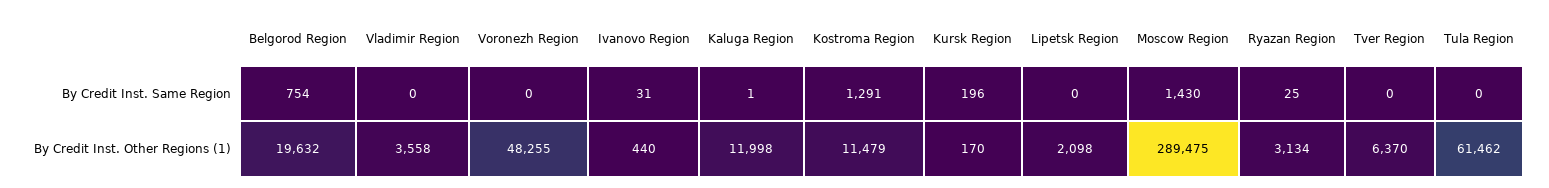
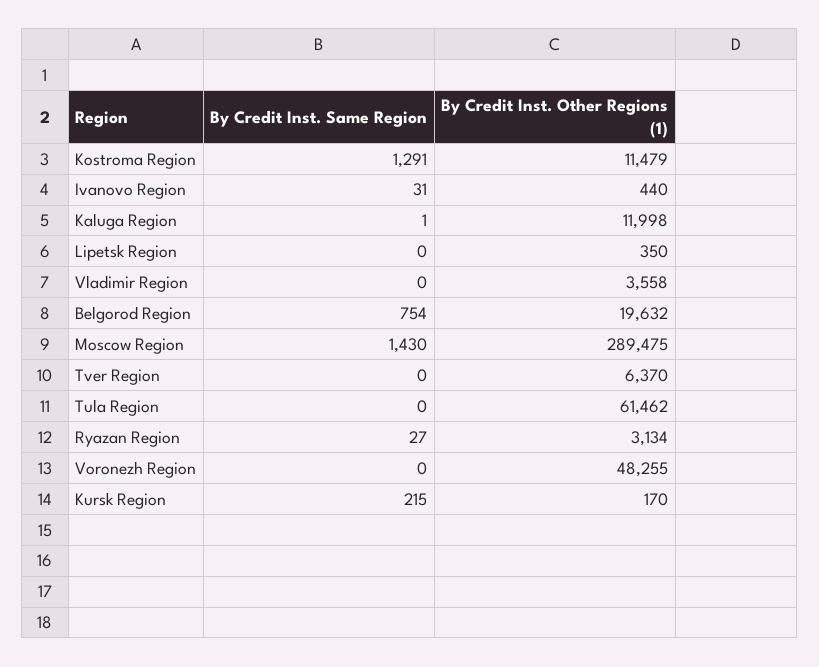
  {
    "Belgorod Region": {
      "By Credit Inst. Same Region": 754,
      "By Credit Inst. Other Regions (1)": 19632
    },
    "Vladimir Region": {
      "By Credit Inst. Same Region": 0,
      "By Credit Inst. Other Regions (1)": 3558
    },
    "Voronezh Region": {
      "By Credit Inst. Same Region": 0,
      "By Credit Inst. Other Regions (1)": 48255
    },
    "Ivanovo Region": {
      "By Credit Inst. Same Region": 31,
      "By Credit Inst. Other Regions (1)": 440
    },
    "Kaluga Region": {
      "By Credit Inst. Same Region": 1,
      "By Credit Inst. Other Regions (1)": 11998
    },
    "Kostroma Region": {
      "By Credit Inst. Same Region": 1291,
      "By Credit Inst. Other Regions (1)": 11479
    },
    "Kursk Region": {
-     "By Credit Inst. Same Region": 196,
+     "By Credit Inst. Same Region": 215,
      "By Credit Inst. Other Regions (1)": 170
    },
    "Lipetsk Region": {
      "By Credit Inst. Same Region": 0,
-     "By Credit Inst. Other Regions (1)": 2098
+     "By Credit Inst. Other Regions (1)": 350
    },
    "Moscow Region": {
      "By Credit Inst. Same Region": 1430,
      "By Credit Inst. Other Regions (1)": 289475
    },
    "Ryazan Region": {
-     "By Credit Inst. Same Region": 25,
+     "By Credit Inst. Same Region": 27,
      "By Credit Inst. Other Regions (1)": 3134
    },
    "Tver Region": {
      "By Credit Inst. Same Region": 0,
      "By Credit Inst. Other Regions (1)": 6370
    },
    "Tula Region": {
      "By Credit Inst. Same Region": 0,
      "By Credit Inst. Other Regions (1)": 61462
    }
  }

